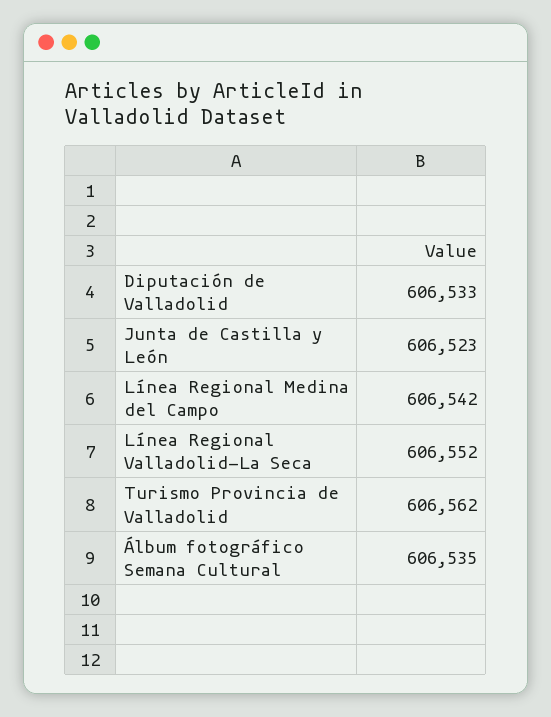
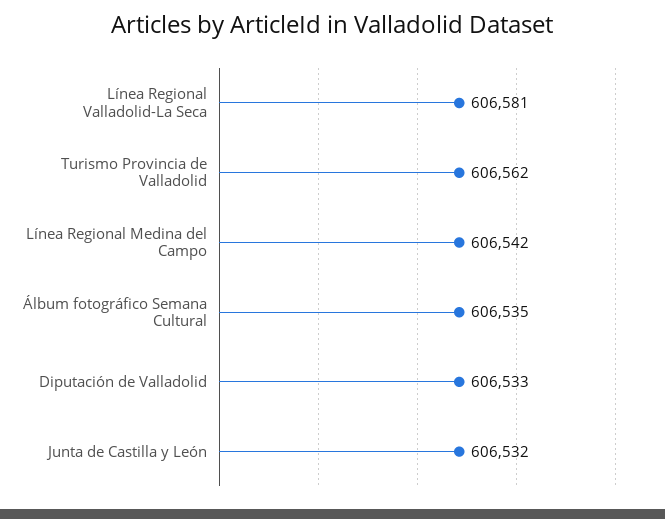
  {
    "Diputación de Valladolid": 606533,
-   "Junta de Castilla y León": 606523,
+   "Junta de Castilla y León": 606532,
    "Línea Regional Medina del Campo": 606542,
-   "Línea Regional Valladolid-La Seca": 606552,
+   "Línea Regional Valladolid-La Seca": 606581,
    "Turismo Provincia de Valladolid": 606562,
    "Álbum fotográfico Semana Cultural": 606535
  }

